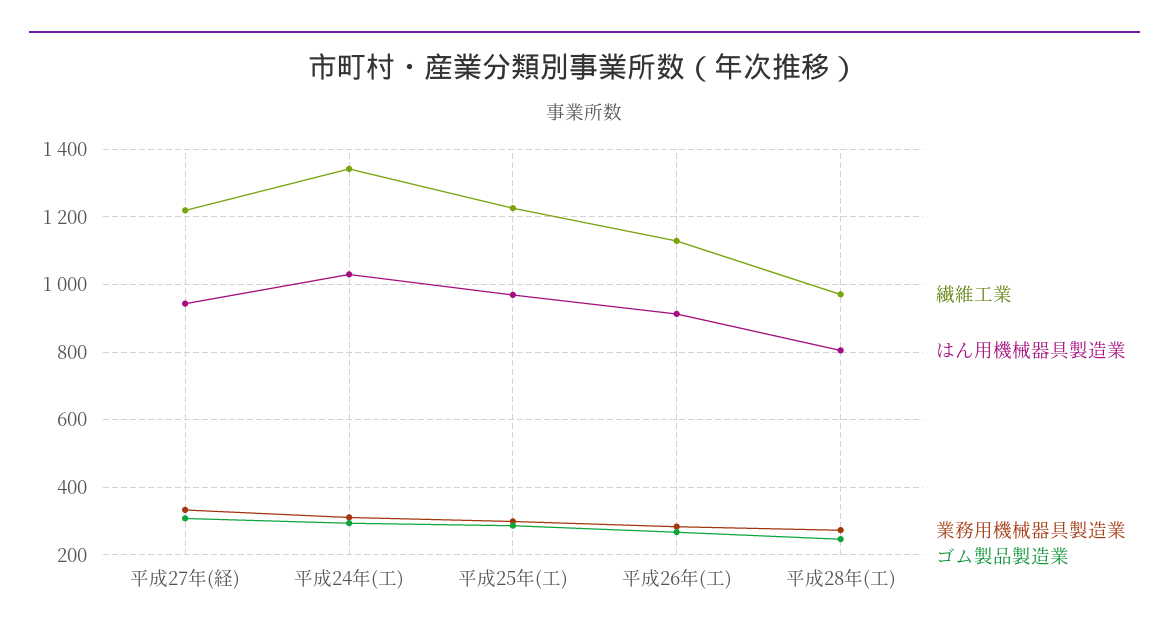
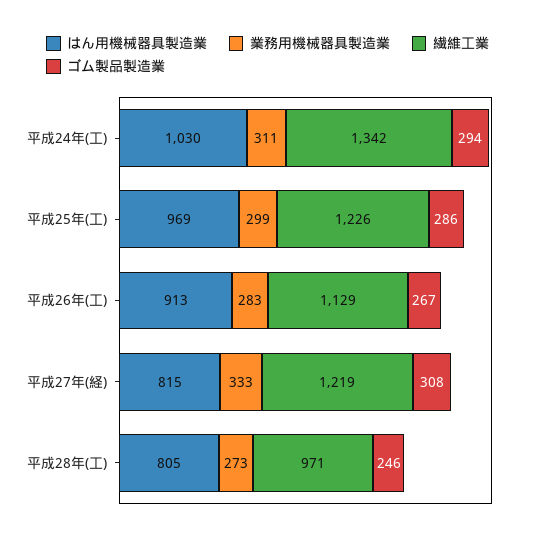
  {
    "繊維工業": {
      "平成27年(経)": 1219,
      "平成24年(工)": 1342,
      "平成25年(工)": 1226,
      "平成26年(工)": 1129,
      "平成28年(工)": 971
    },
    "はん用機械器具製造業": {
-     "平成27年(経)": 940,
+     "平成27年(経)": 815,
      "平成24年(工)": 1030,
      "平成25年(工)": 969,
      "平成26年(工)": 913,
      "平成28年(工)": 805
    },
    "業務用機械器具製造業": {
      "平成27年(経)": 333,
      "平成24年(工)": 311,
      "平成25年(工)": 299,
      "平成26年(工)": 283,
      "平成28年(工)": 273
    },
    "ゴム製品製造業": {
      "平成27年(経)": 308,
      "平成24年(工)": 294,
      "平成25年(工)": 286,
      "平成26年(工)": 267,
      "平成28年(工)": 246
    }
  }

